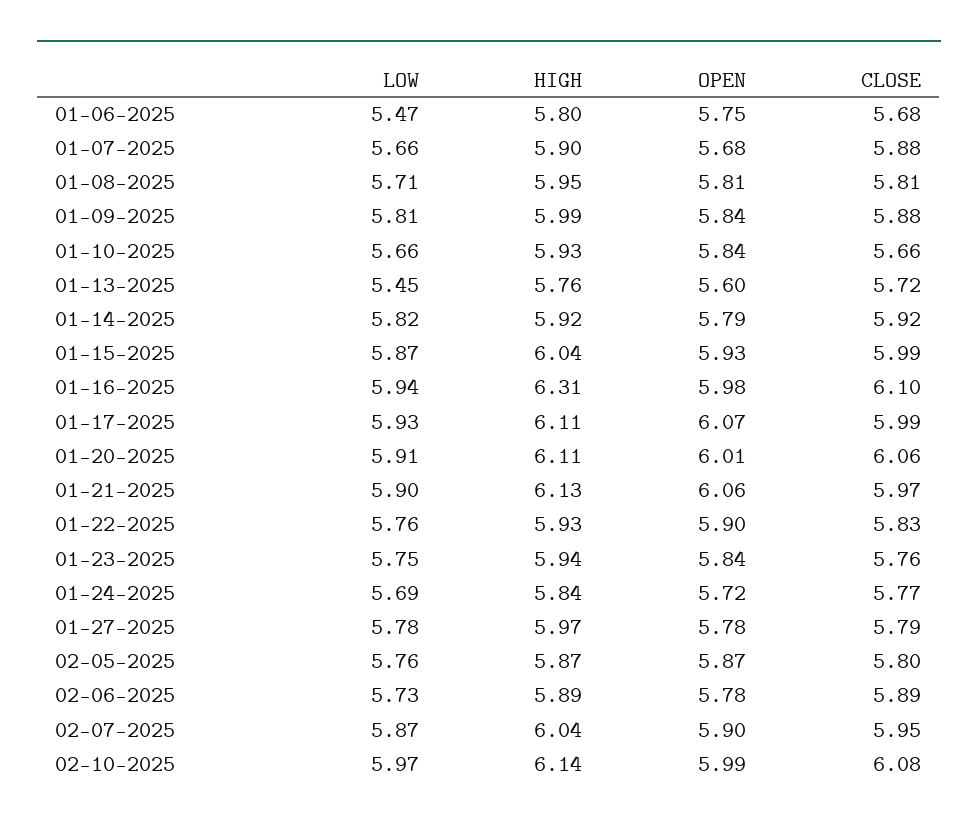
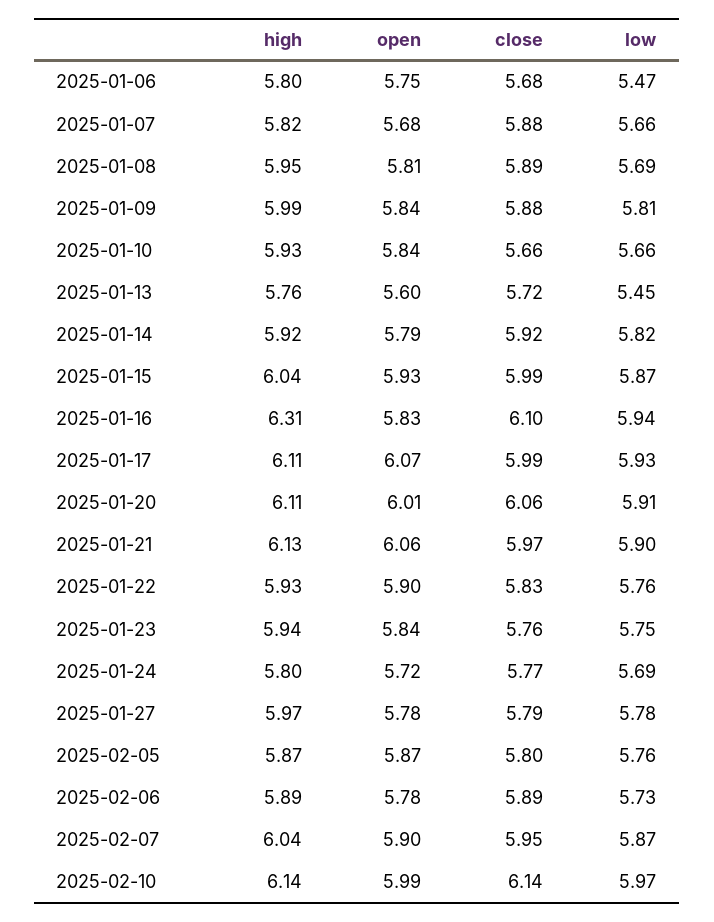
  {
    "LOW": {
      "01-06-2025": 5.47,
      "01-07-2025": 5.66,
-     "01-08-2025": 5.71,
+     "01-08-2025": 5.69,
      "01-09-2025": 5.81,
      "01-10-2025": 5.66,
      "01-13-2025": 5.45,
      "01-14-2025": 5.82,
      "01-15-2025": 5.87,
      "01-16-2025": 5.94,
      "01-17-2025": 5.93,
      "01-20-2025": 5.91,
      "01-21-2025": 5.9,
      "01-22-2025": 5.76,
      "01-23-2025": 5.75,
      "01-24-2025": 5.69,
      "01-27-2025": 5.78,
      "02-05-2025": 5.76,
      "02-06-2025": 5.73,
      "02-07-2025": 5.87,
      "02-10-2025": 5.97
    },
    "HIGH": {
      "01-06-2025": 5.8,
-     "01-07-2025": 5.9,
+     "01-07-2025": 5.82,
      "01-08-2025": 5.95,
      "01-09-2025": 5.99,
      "01-10-2025": 5.93,
      "01-13-2025": 5.76,
      "01-14-2025": 5.92,
      "01-15-2025": 6.04,
      "01-16-2025": 6.31,
      "01-17-2025": 6.11,
      "01-20-2025": 6.11,
      "01-21-2025": 6.13,
      "01-22-2025": 5.93,
      "01-23-2025": 5.94,
-     "01-24-2025": 5.84,
+     "01-24-2025": 5.8,
      "01-27-2025": 5.97,
      "02-05-2025": 5.87,
      "02-06-2025": 5.89,
      "02-07-2025": 6.04,
      "02-10-2025": 6.14
    },
    "OPEN": {
      "01-06-2025": 5.75,
      "01-07-2025": 5.68,
      "01-08-2025": 5.81,
      "01-09-2025": 5.84,
      "01-10-2025": 5.84,
      "01-13-2025": 5.6,
      "01-14-2025": 5.79,
      "01-15-2025": 5.93,
-     "01-16-2025": 5.98,
+     "01-16-2025": 5.83,
      "01-17-2025": 6.07,
      "01-20-2025": 6.01,
      "01-21-2025": 6.06,
      "01-22-2025": 5.9,
      "01-23-2025": 5.84,
      "01-24-2025": 5.72,
      "01-27-2025": 5.78,
      "02-05-2025": 5.87,
      "02-06-2025": 5.78,
      "02-07-2025": 5.9,
      "02-10-2025": 5.99
    },
    "CLOSE": {
      "01-06-2025": 5.68,
      "01-07-2025": 5.88,
-     "01-08-2025": 5.81,
+     "01-08-2025": 5.89,
      "01-09-2025": 5.88,
      "01-10-2025": 5.66,
      "01-13-2025": 5.72,
      "01-14-2025": 5.92,
      "01-15-2025": 5.99,
      "01-16-2025": 6.1,
      "01-17-2025": 5.99,
      "01-20-2025": 6.06,
      "01-21-2025": 5.97,
      "01-22-2025": 5.83,
      "01-23-2025": 5.76,
      "01-24-2025": 5.77,
      "01-27-2025": 5.79,
      "02-05-2025": 5.8,
      "02-06-2025": 5.89,
      "02-07-2025": 5.95,
-     "02-10-2025": 6.08
+     "02-10-2025": 6.14
    }
  }

